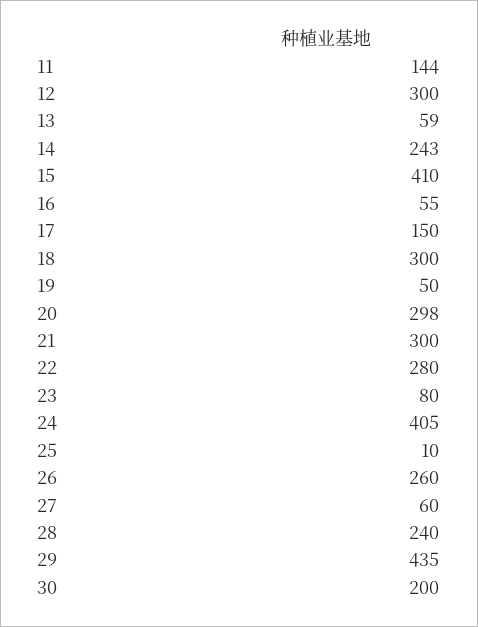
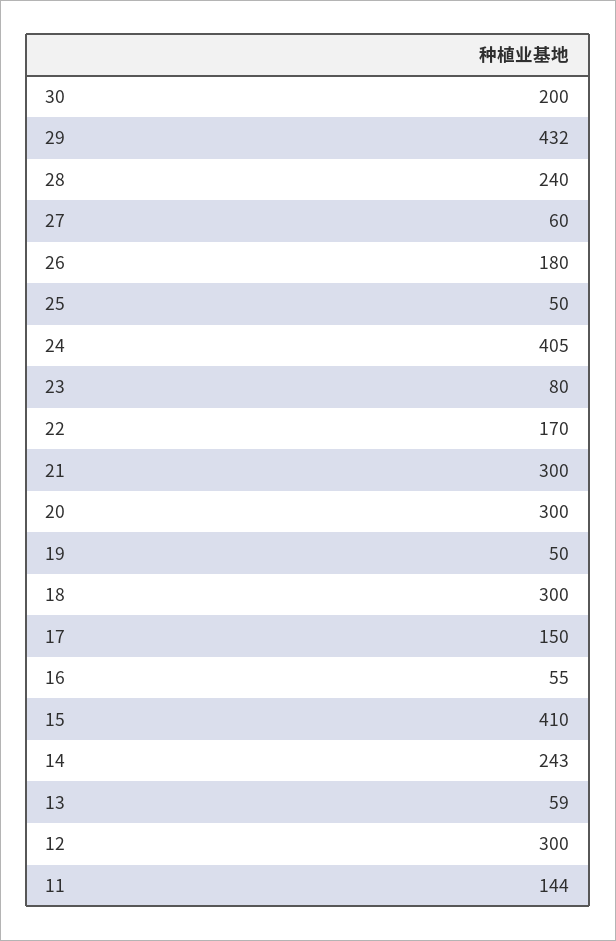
  {
    "11": 144,
    "12": 300,
    "13": 59,
    "14": 243,
    "15": 410,
    "16": 55,
    "17": 150,
    "18": 300,
    "19": 50,
-   "20": 298,
+   "20": 300,
    "21": 300,
-   "22": 280,
+   "22": 170,
    "23": 80,
    "24": 405,
-   "25": 10,
+   "25": 50,
-   "26": 260,
+   "26": 180,
    "27": 60,
    "28": 240,
-   "29": 435,
+   "29": 432,
    "30": 200
  }

